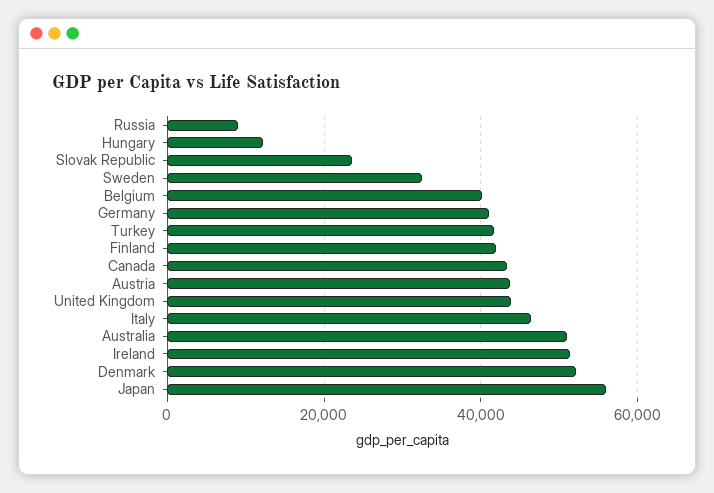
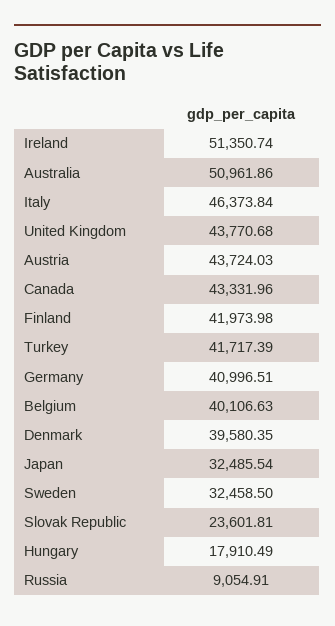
  {
    "Russia": 9054.91,
-   "Hungary": 12000,
+   "Hungary": 17910.49,
    "Slovak Republic": 23601.81,
    "Sweden": 32458.5,
    "Belgium": 40106.63,
    "Germany": 40996.51,
    "Turkey": 41717.39,
    "Finland": 41973.98,
    "Canada": 43331.96,
    "Austria": 43724.03,
    "United Kingdom": 43770.68,
    "Italy": 46373.84,
    "Australia": 50961.86,
    "Ireland": 51350.74,
-   "Denmark": 52000,
+   "Denmark": 39580.35,
-   "Japan": 56000
+   "Japan": 32485.54
  }

